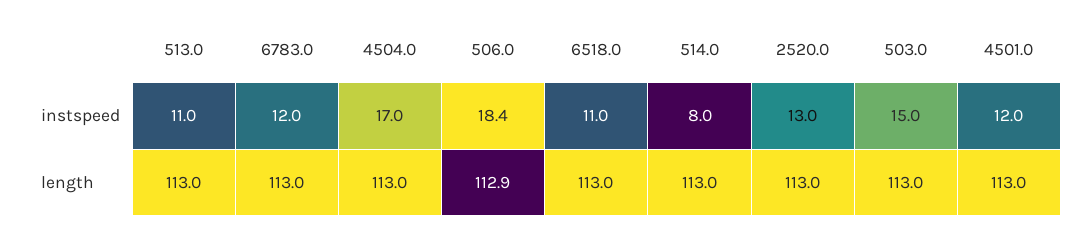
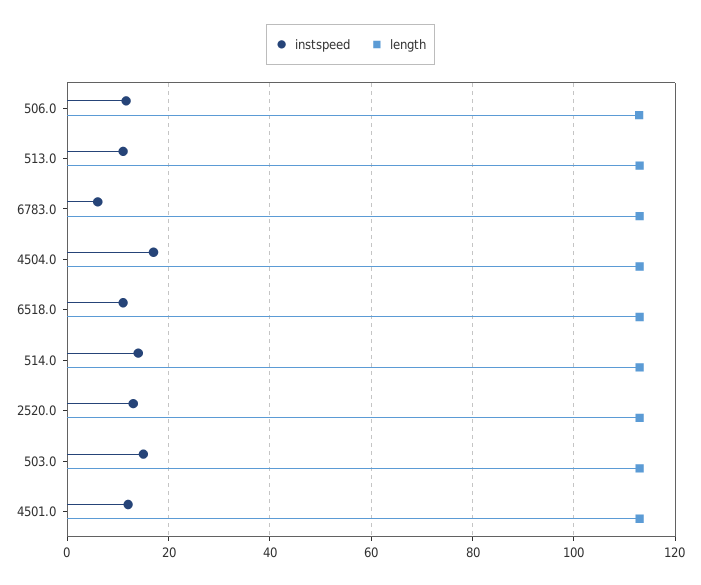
  {
    "instspeed": {
      "513.0": 11,
-     "6783.0": 12,
+     "6783.0": 6,
      "4504.0": 17,
-     "506.0": 18.4,
+     "506.0": 12,
      "6518.0": 11,
-     "514.0": 8,
+     "514.0": 14,
      "2520.0": 13,
      "503.0": 15,
      "4501.0": 12
    },
    "length": {
      "513.0": 113,
      "6783.0": 113,
      "4504.0": 113,
      "506.0": 112.9,
      "6518.0": 113,
      "514.0": 113,
      "2520.0": 113,
      "503.0": 113,
      "4501.0": 113
    }
  }

